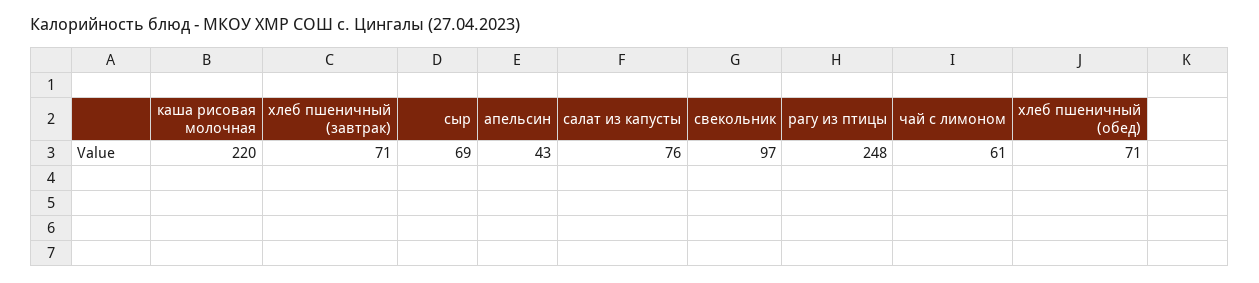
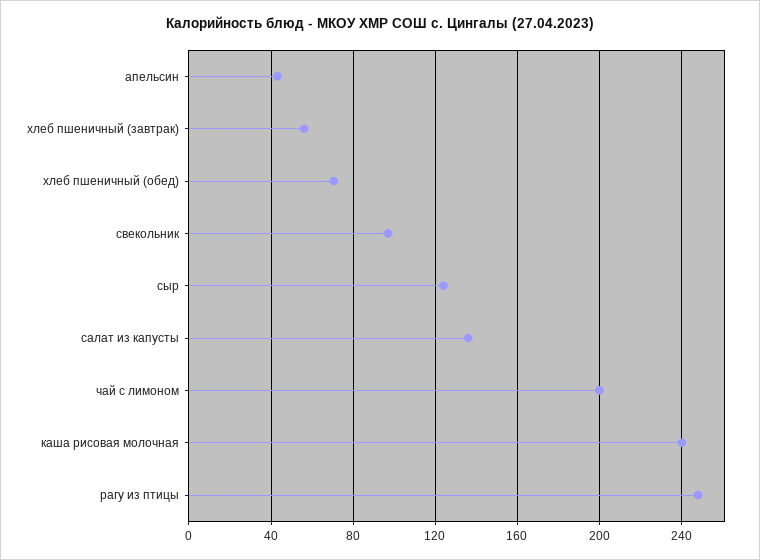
  {
-   "каша рисовая молочная": 220,
+   "каша рисовая молочная": 240,
-   "хлеб пшеничный (завтрак)": 71,
+   "хлеб пшеничный (завтрак)": 55,
-   "сыр": 69,
+   "сыр": 125,
    "апельсин": 43,
-   "салат из капусты": 76,
+   "салат из капусты": 135,
    "свекольник": 97,
    "рагу из птицы": 248,
-   "чай с лимоном": 61,
+   "чай с лимоном": 200,
    "хлеб пшеничный (обед)": 71
  }

